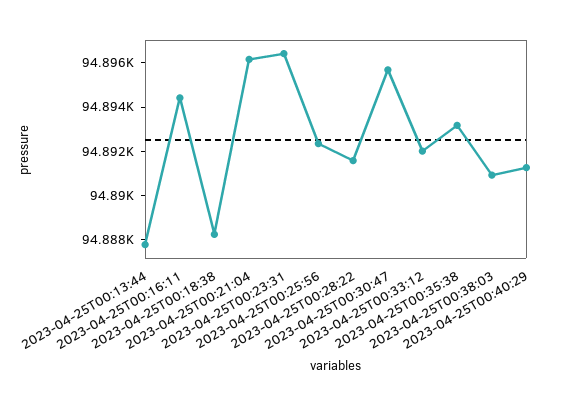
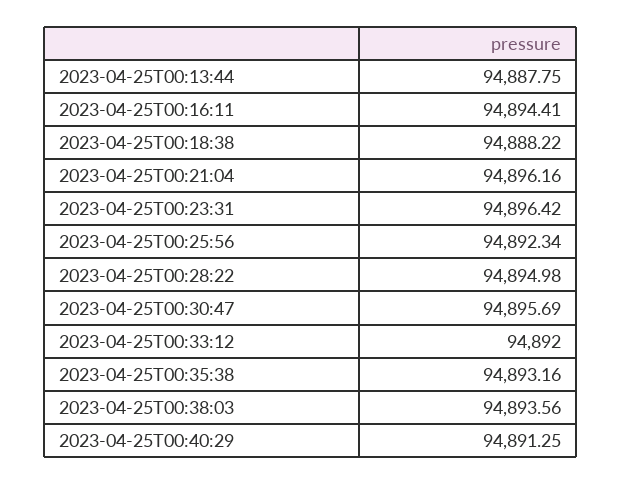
  {
    "2023-04-25T00:13:44": 94887.75,
    "2023-04-25T00:16:11": 94894.41,
    "2023-04-25T00:18:38": 94888.22,
    "2023-04-25T00:21:04": 94896.16,
    "2023-04-25T00:23:31": 94896.42,
    "2023-04-25T00:25:56": 94892.34,
-   "2023-04-25T00:28:22": 94891.5,
+   "2023-04-25T00:28:22": 94894.98,
    "2023-04-25T00:30:47": 94895.69,
    "2023-04-25T00:33:12": 94892,
    "2023-04-25T00:35:38": 94893.16,
-   "2023-04-25T00:38:03": 94891,
+   "2023-04-25T00:38:03": 94893.56,
    "2023-04-25T00:40:29": 94891.25
  }

